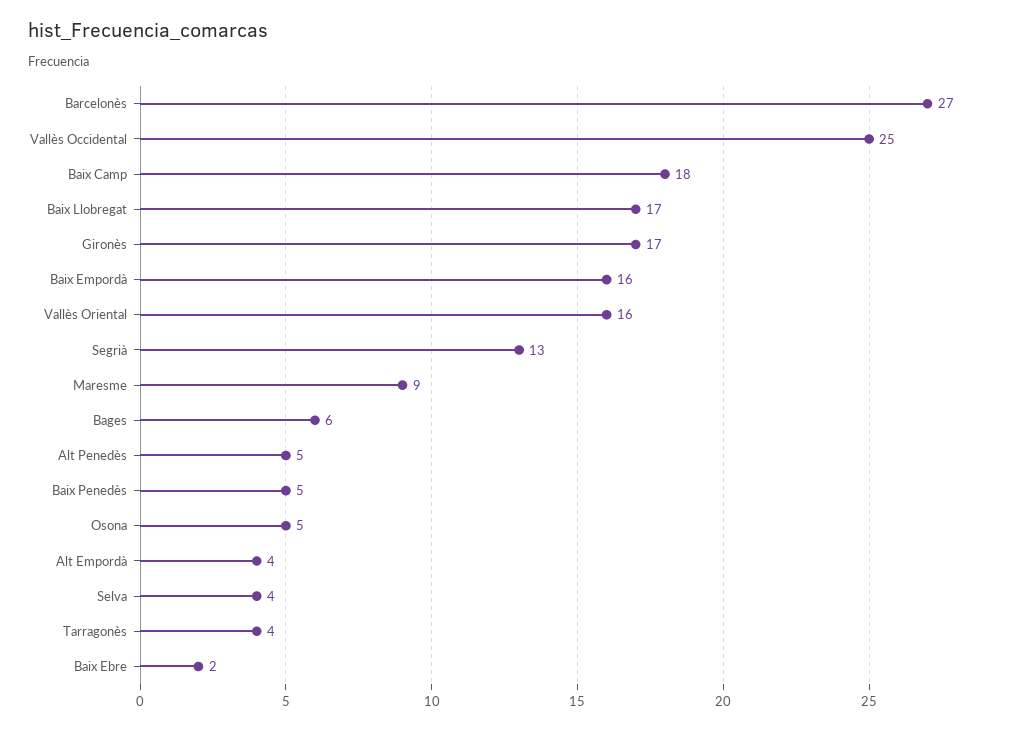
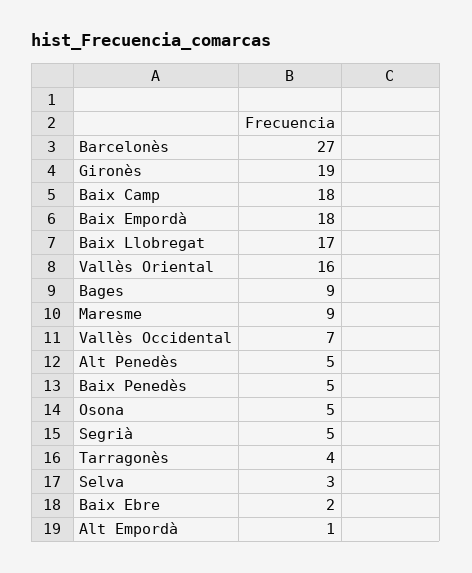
  {
    "Barcelonès": 27,
-   "Vallès Occidental": 25,
+   "Vallès Occidental": 7,
    "Baix Camp": 18,
    "Baix Llobregat": 17,
-   "Gironès": 17,
+   "Gironès": 19,
-   "Baix Empordà": 16,
+   "Baix Empordà": 18,
    "Vallès Oriental": 16,
-   "Segrià": 13,
+   "Segrià": 5,
    "Maresme": 9,
-   "Bages": 6,
+   "Bages": 9,
    "Alt Penedès": 5,
    "Baix Penedès": 5,
    "Osona": 5,
-   "Alt Empordà": 4,
+   "Alt Empordà": 1,
-   "Selva": 4,
+   "Selva": 3,
    "Tarragonès": 4,
    "Baix Ebre": 2
  }

